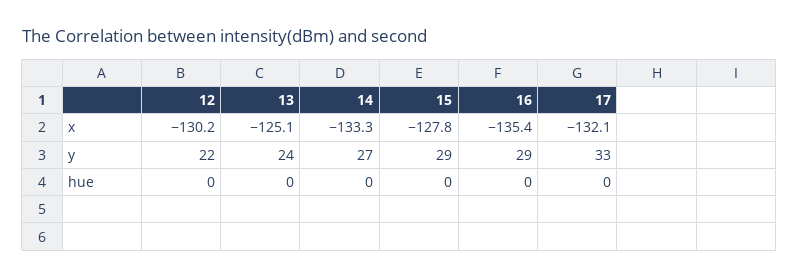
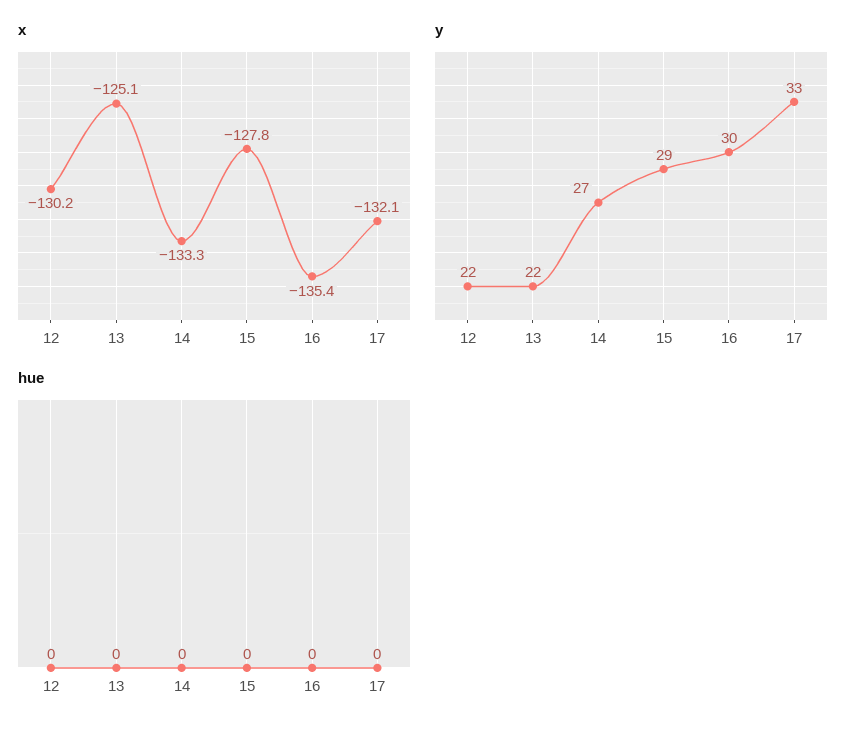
  {
    "x": {
      "12": -130.2,
      "13": -125.1,
      "14": -133.3,
      "15": -127.8,
      "16": -135.4,
      "17": -132.1
    },
    "y": {
      "12": 22,
-     "13": 24,
+     "13": 22,
      "14": 27,
      "15": 29,
-     "16": 29,
+     "16": 30,
      "17": 33
    },
    "hue": {
      "12": 0,
      "13": 0,
      "14": 0,
      "15": 0,
      "16": 0,
      "17": 0
    }
  }

